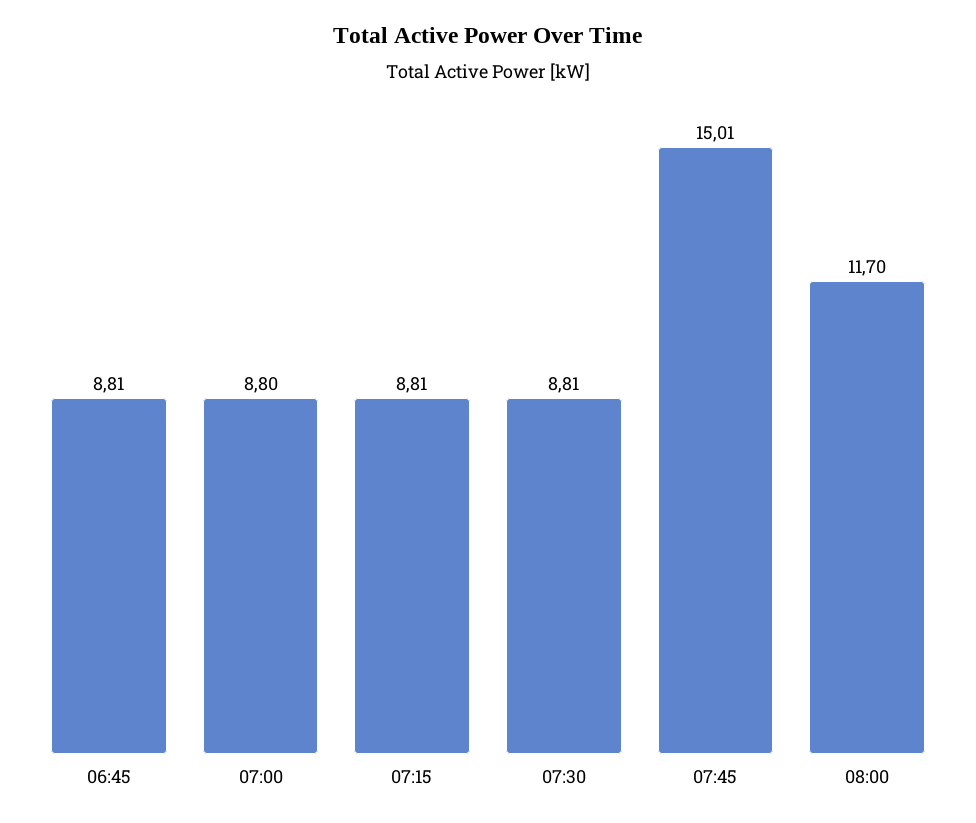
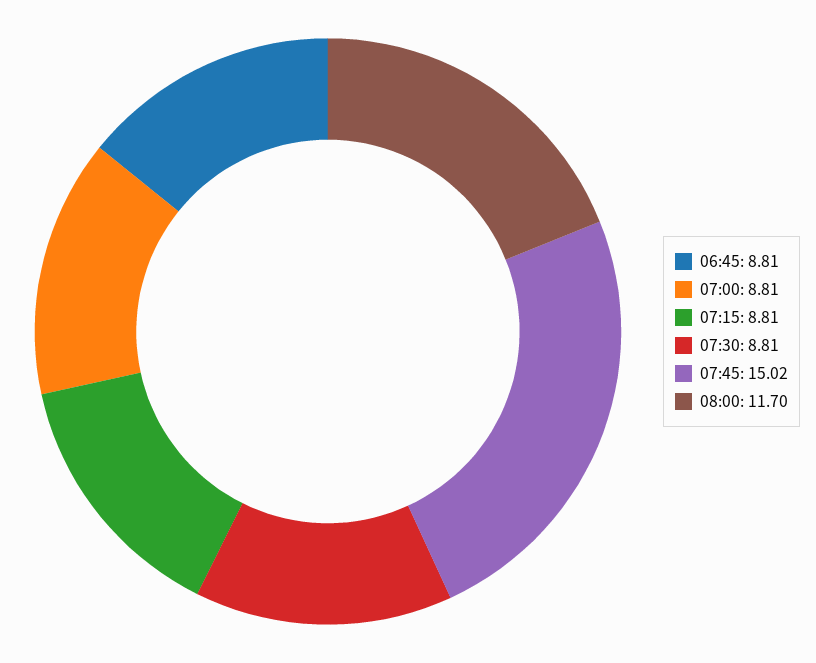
  {
    "06:45": 8.81,
-   "07:00": 8.8,
+   "07:00": 8.81,
    "07:15": 8.81,
    "07:30": 8.81,
-   "07:45": 15.01,
+   "07:45": 15.02,
    "08:00": 11.7
  }

